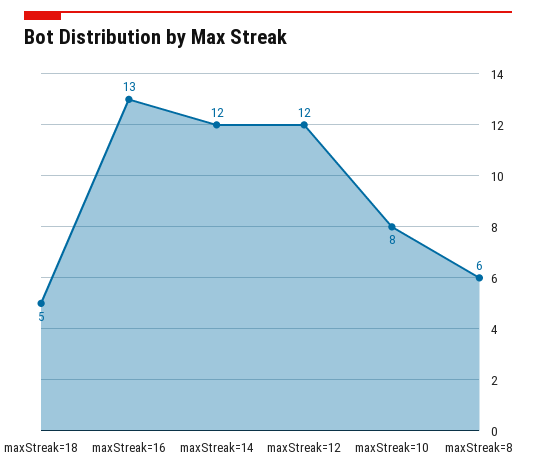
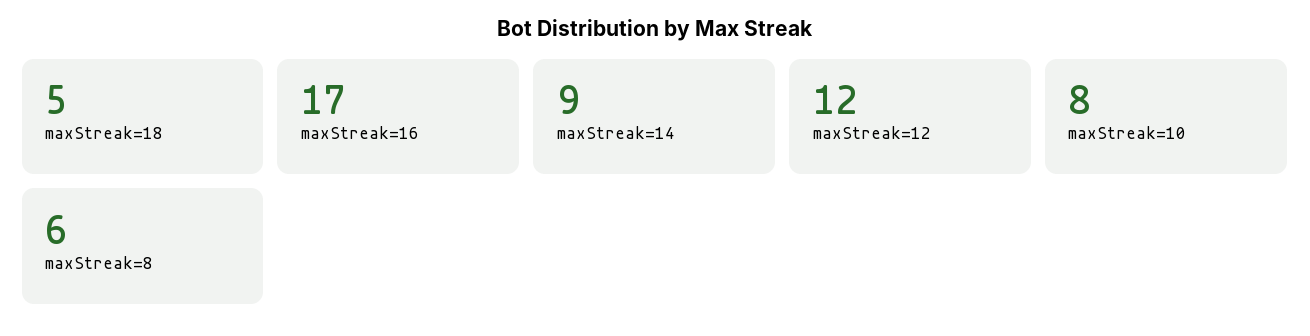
  {
    "maxStreak=18": 5,
-   "maxStreak=16": 13,
+   "maxStreak=16": 17,
-   "maxStreak=14": 12,
+   "maxStreak=14": 9,
    "maxStreak=12": 12,
    "maxStreak=10": 8,
    "maxStreak=8": 6
  }

